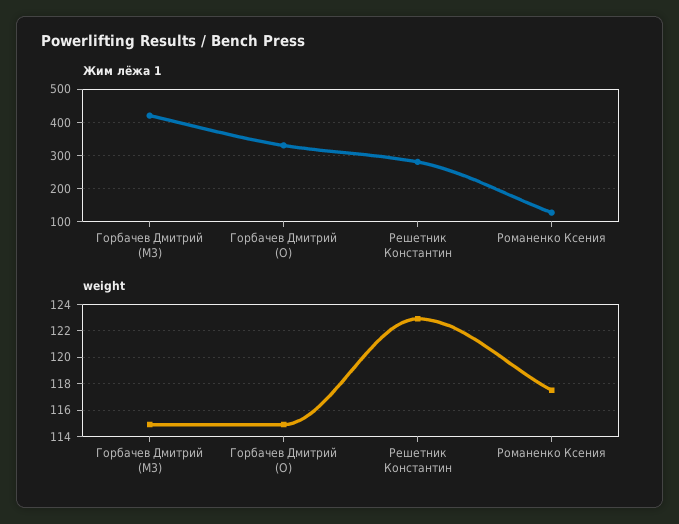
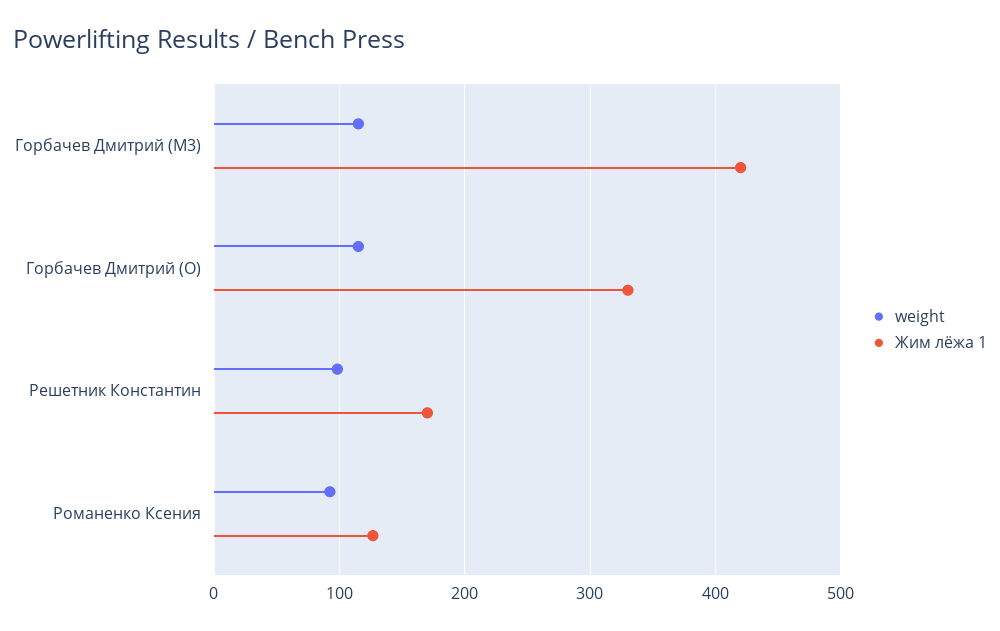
  {
    "Жим лёжа 1": {
      "Горбачев Дмитрий (M3)": 420,
      "Горбачев Дмитрий (O)": 330,
-     "Решетник Константин": 280,
+     "Решетник Константин": 170,
      "Романенко Ксения": 130
    },
    "weight": {
      "Горбачев Дмитрий (M3)": 115,
      "Горбачев Дмитрий (O)": 115,
-     "Решетник Константин": 123,
+     "Решетник Константин": 100,
-     "Романенко Ксения": 117.5
+     "Романенко Ксения": 90
    }
  }

